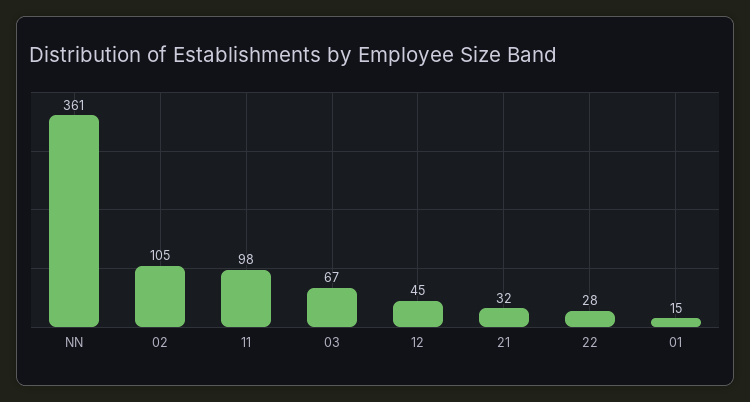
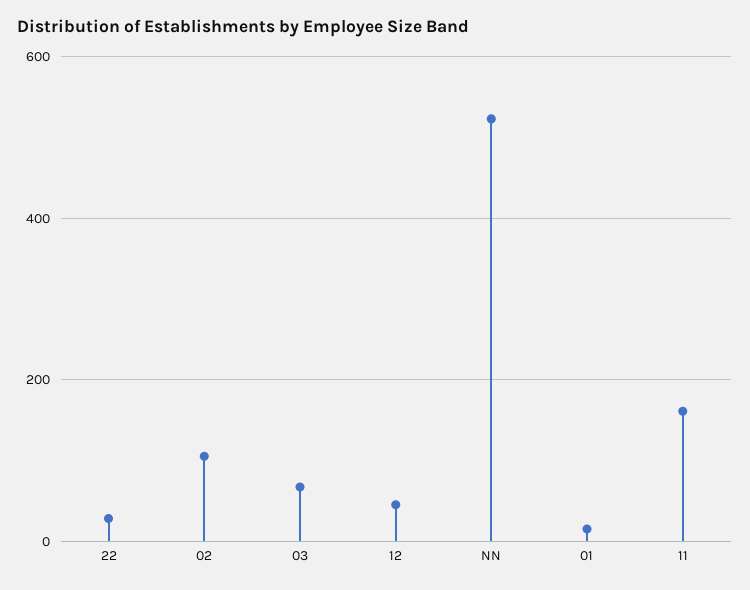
  {
-   "NN": 361,
+   "NN": 520,
    "02": 105,
-   "11": 98,
+   "11": 160,
    "03": 67,
    "12": 45,
-   "21": 32,
    "22": 28,
    "01": 15
  }

